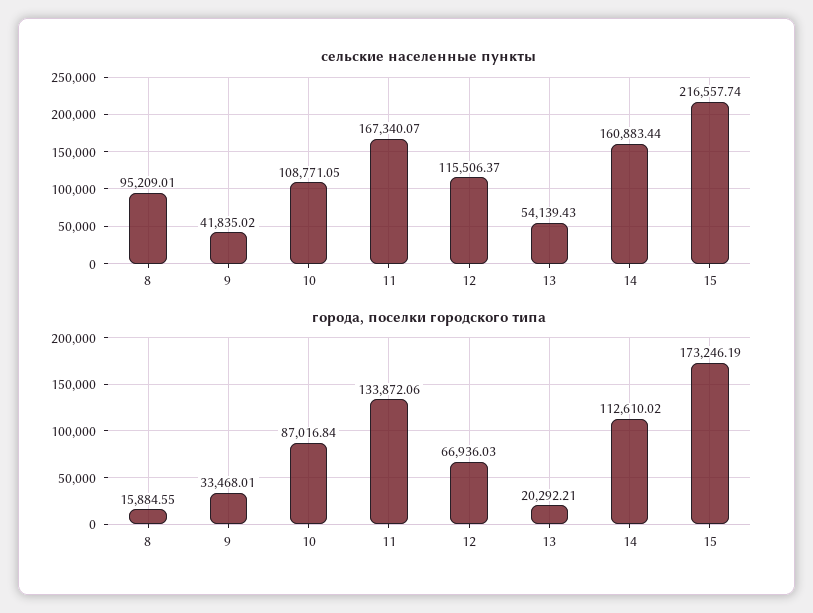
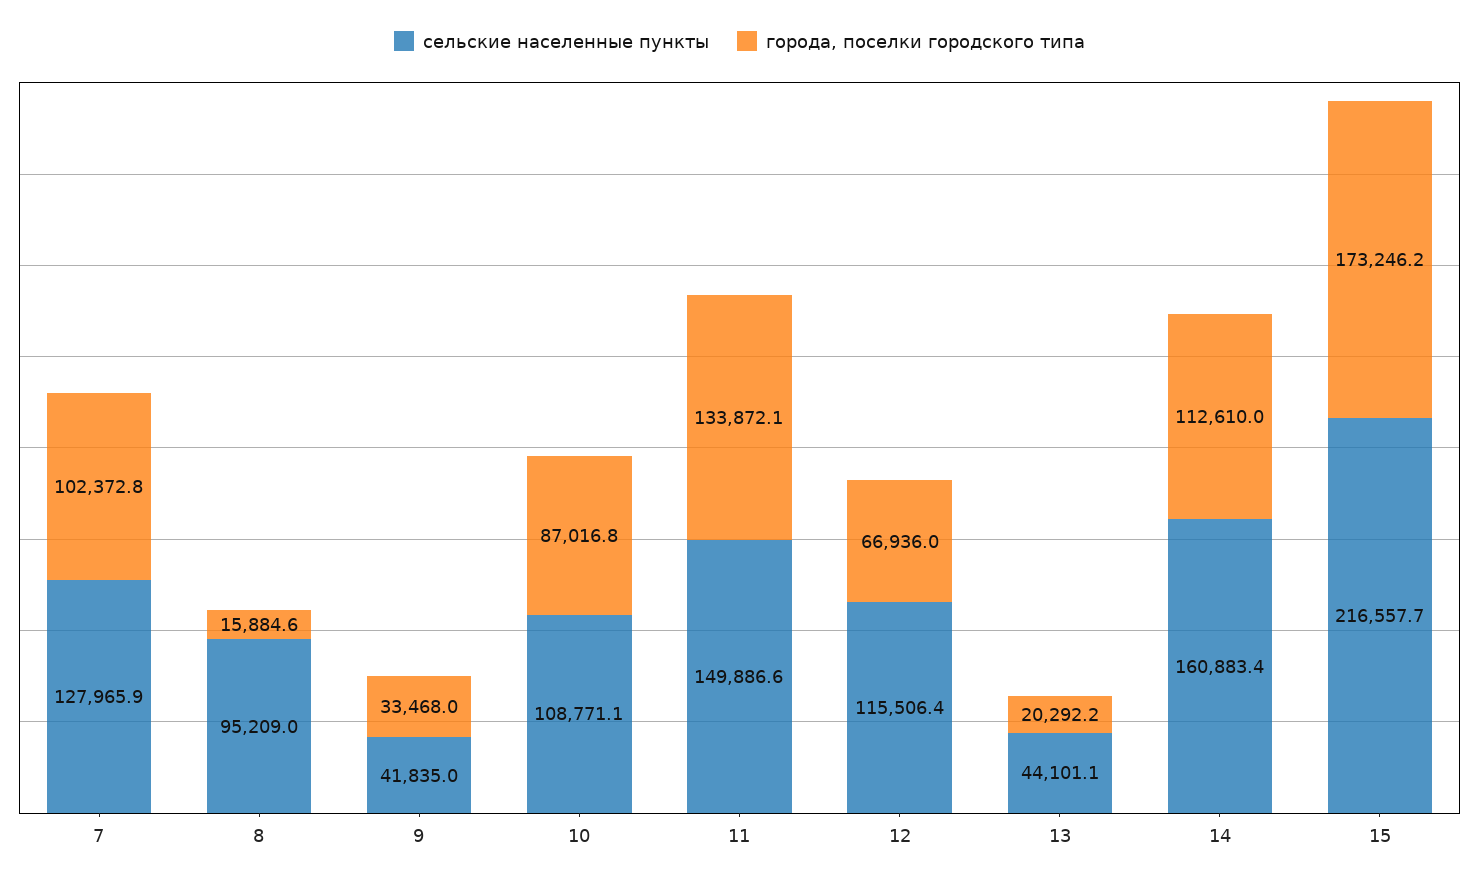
  {
    "сельские населенные пункты": {
      "8": 95209.01,
      "9": 41835.02,
      "10": 108771.05,
-     "11": 167340.07,
+     "11": 149886.6,
      "12": 115506.37,
-     "13": 54139.43,
+     "13": 44101.1,
      "14": 160883.44,
-     "15": 216557.74
+     "15": 216557.74,
+     "7": 127965.9
    },
    "города, поселки городского типа": {
      "8": 15884.55,
      "9": 33468.01,
      "10": 87016.84,
      "11": 133872.06,
      "12": 66936.03,
      "13": 20292.21,
      "14": 112610.02,
-     "15": 173246.19
+     "15": 173246.19,
+     "7": 102372.8
    }
  }

